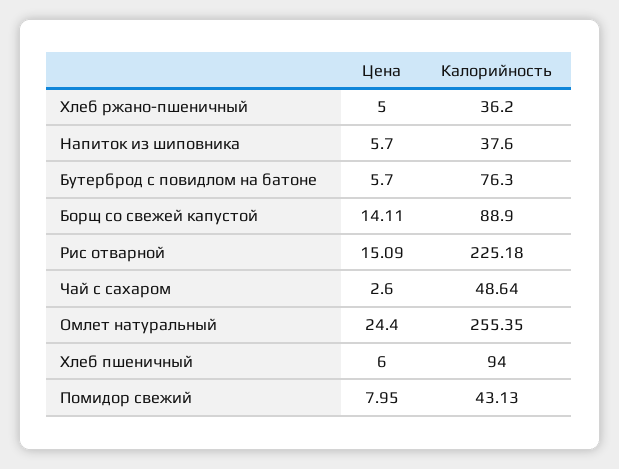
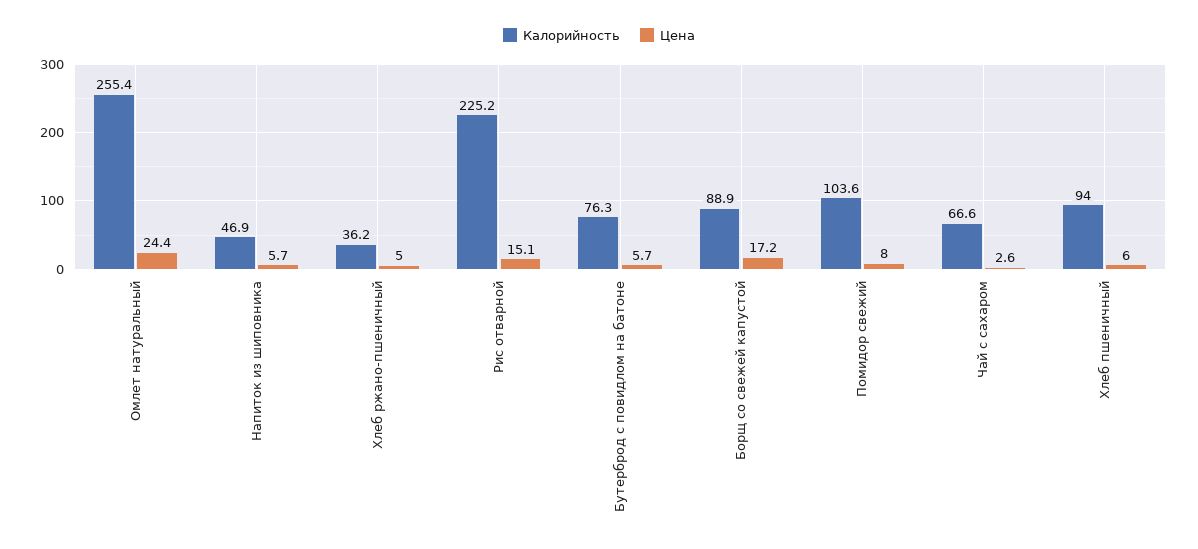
  {
    "Цена": {
      "Хлеб ржано-пшеничный": 5,
      "Напиток из шиповника": 5.7,
      "Бутерброд с повидлом на батоне": 5.7,
-     "Борщ со свежей капустой": 14.11,
+     "Борщ со свежей капустой": 17.2,
      "Рис отварной": 15.09,
      "Чай с сахаром": 2.6,
      "Омлет натуральный": 24.4,
      "Хлеб пшеничный": 6,
      "Помидор свежий": 7.95
    },
    "Калорийность": {
      "Хлеб ржано-пшеничный": 36.2,
-     "Напиток из шиповника": 37.6,
+     "Напиток из шиповника": 46.9,
      "Бутерброд с повидлом на батоне": 76.3,
      "Борщ со свежей капустой": 88.9,
      "Рис отварной": 225.18,
-     "Чай с сахаром": 48.64,
+     "Чай с сахаром": 66.6,
      "Омлет натуральный": 255.35,
      "Хлеб пшеничный": 94,
-     "Помидор свежий": 43.13
+     "Помидор свежий": 103.6
    }
  }

